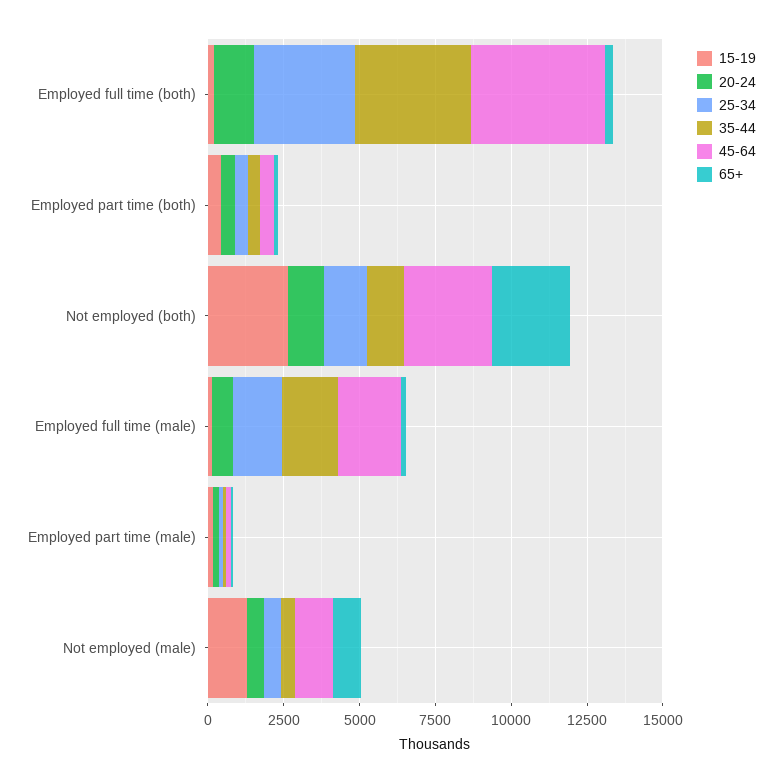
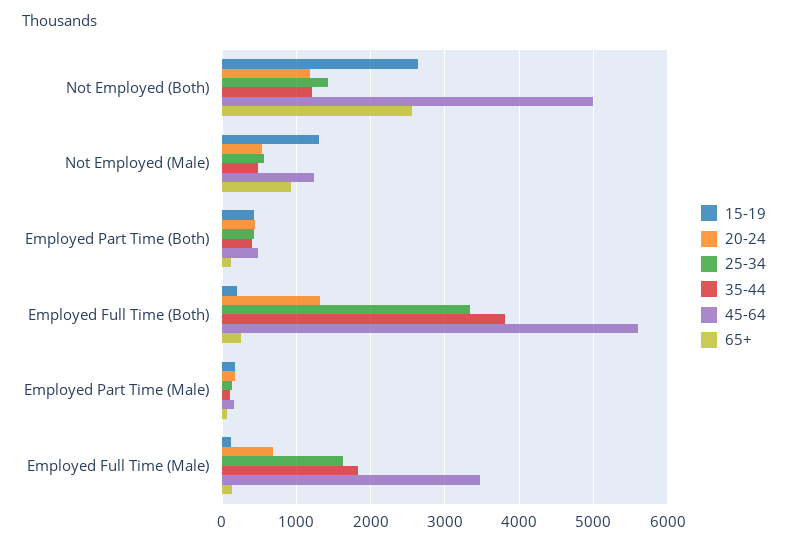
  {
    "15-19": {
      "Employed full time (both)": 200,
      "Employed part time (both)": 400,
      "Not employed (both)": 2600,
      "Employed full time (male)": 100,
      "Employed part time (male)": 200,
      "Not employed (male)": 1300
    },
    "20-24": {
      "Employed full time (both)": 1300,
      "Employed part time (both)": 500,
      "Not employed (both)": 1200,
      "Employed full time (male)": 700,
      "Employed part time (male)": 200,
      "Not employed (male)": 500
    },
    "25-34": {
      "Employed full time (both)": 3300,
      "Employed part time (both)": 400,
      "Not employed (both)": 1400,
      "Employed full time (male)": 1600,
      "Employed part time (male)": 100,
      "Not employed (male)": 600
    },
    "35-44": {
      "Employed full time (both)": 3800,
      "Employed part time (both)": 400,
      "Not employed (both)": 1200,
      "Employed full time (male)": 1800,
      "Employed part time (male)": 100,
      "Not employed (male)": 500
    },
    "45-64": {
-     "Employed full time (both)": 4500,
+     "Employed full time (both)": 5600,
      "Employed part time (both)": 500,
-     "Not employed (both)": 3000,
+     "Not employed (both)": 5000,
-     "Employed full time (male)": 2000,
+     "Employed full time (male)": 3500,
      "Employed part time (male)": 200,
      "Not employed (male)": 1200
    },
    "65+": {
      "Employed full time (both)": 300,
      "Employed part time (both)": 100,
      "Not employed (both)": 2600,
      "Employed full time (male)": 100,
      "Employed part time (male)": 100,
      "Not employed (male)": 900
    }
  }

